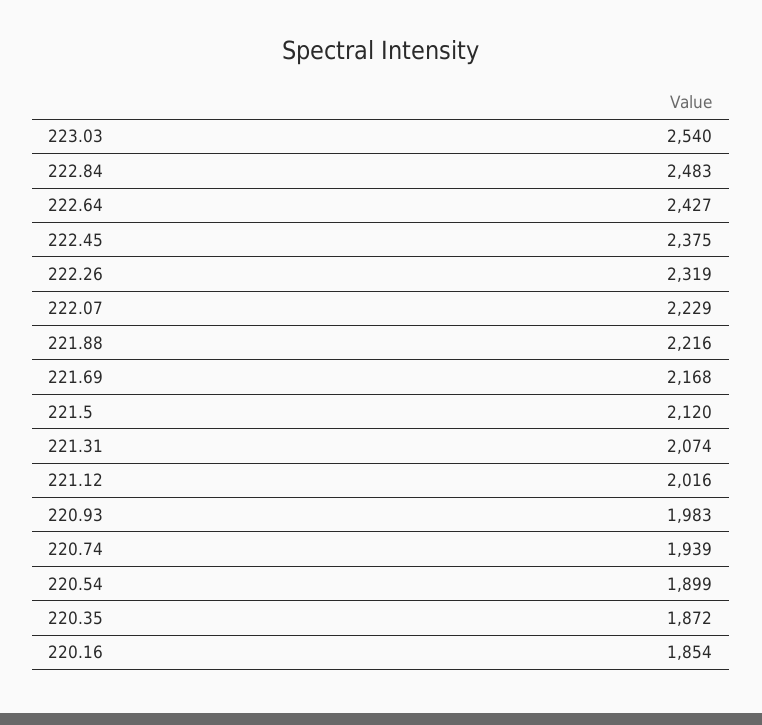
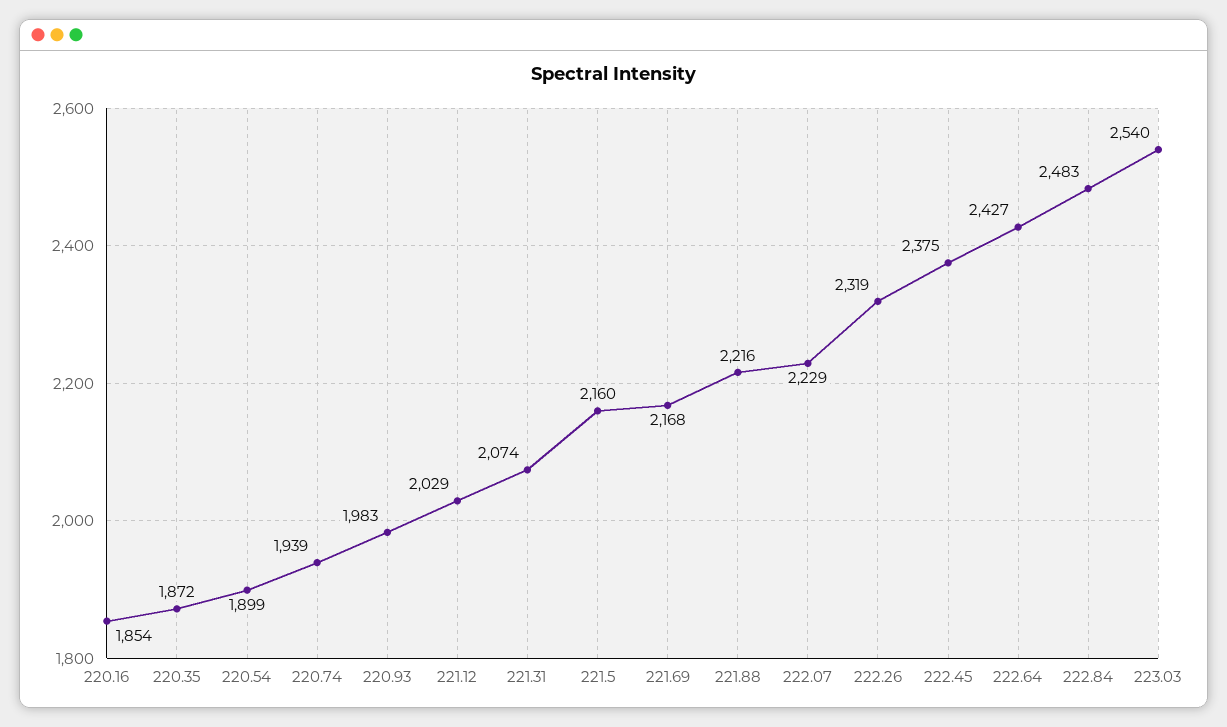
  {
    "223.03": 2540,
    "222.84": 2483,
    "222.64": 2427,
    "222.45": 2375,
    "222.26": 2319,
    "222.07": 2229,
    "221.88": 2216,
    "221.69": 2168,
-   "221.5": 2120,
+   "221.5": 2160,
    "221.31": 2074,
-   "221.12": 2016,
+   "221.12": 2029,
    "220.93": 1983,
    "220.74": 1939,
    "220.54": 1899,
    "220.35": 1872,
    "220.16": 1854
  }

